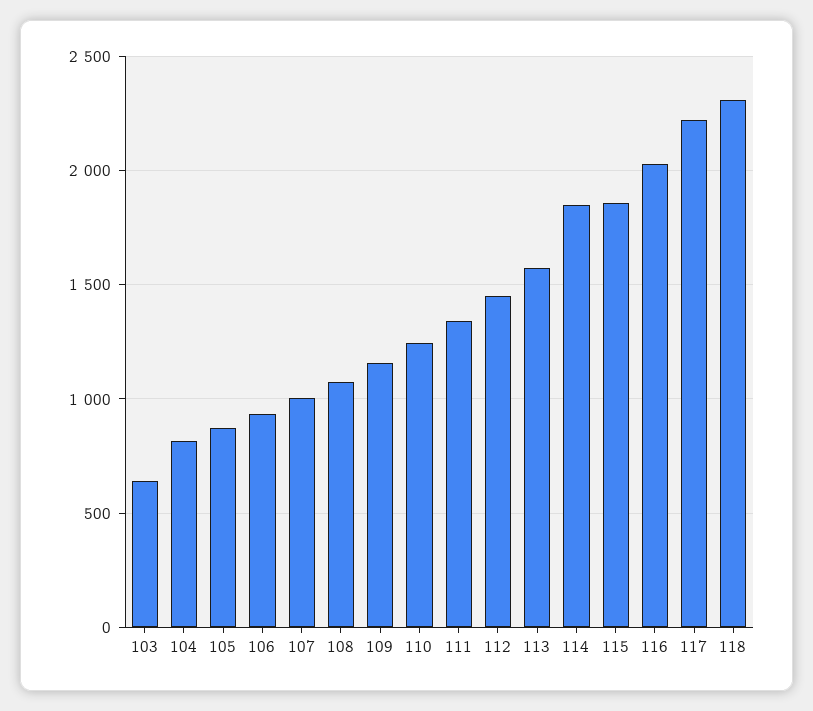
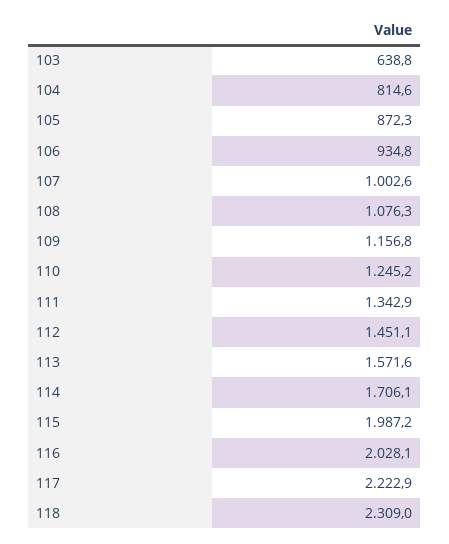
  {
    "103": 638.8,
    "104": 814.6,
    "105": 872.3,
    "106": 934.8,
    "107": 1002.6,
    "108": 1076.3,
    "109": 1156.8,
    "110": 1245.2,
    "111": 1342.9,
    "112": 1451.1,
    "113": 1571.6,
-   "114": 1850,
+   "114": 1706.1,
-   "115": 1850,
+   "115": 1987.2,
    "116": 2028.1,
    "117": 2222.9,
    "118": 2309
  }

